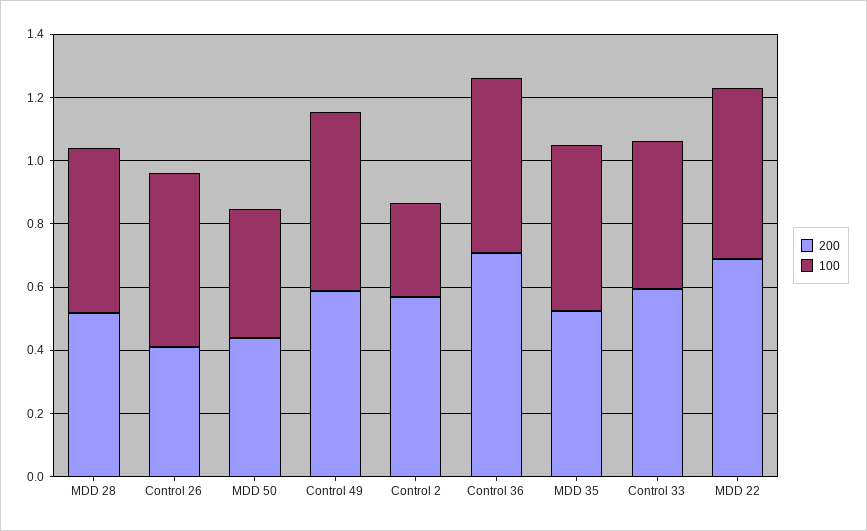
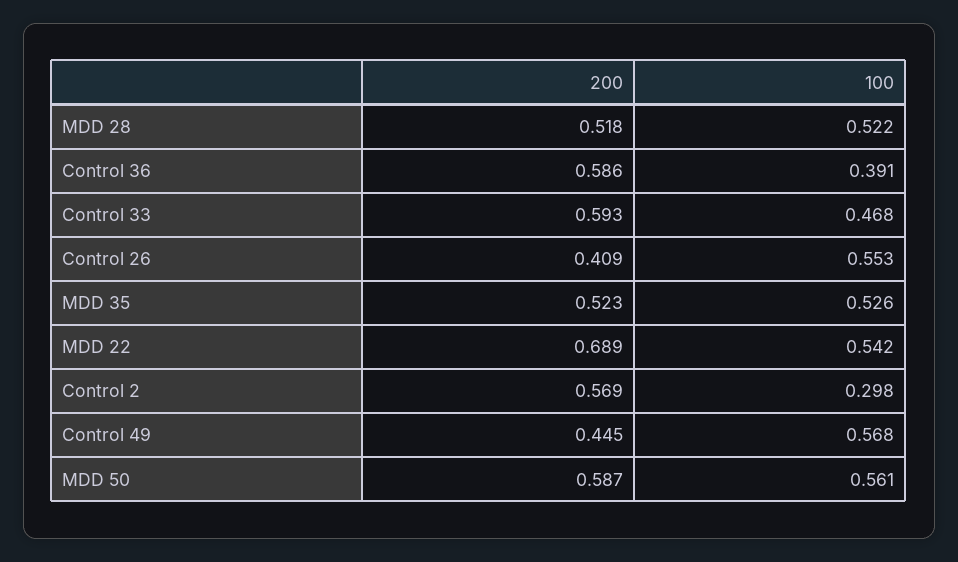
  {
    "200": {
      "MDD 28": 0.518,
      "Control 26": 0.409,
-     "MDD 50": 0.45,
+     "MDD 50": 0.587,
-     "Control 49": 0.6,
+     "Control 49": 0.445,
      "Control 2": 0.569,
-     "Control 36": 0.7,
+     "Control 36": 0.586,
      "MDD 35": 0.523,
      "Control 33": 0.593,
      "MDD 22": 0.689
    },
    "100": {
      "MDD 28": 0.522,
      "Control 26": 0.553,
-     "MDD 50": 0.4,
+     "MDD 50": 0.561,
      "Control 49": 0.568,
      "Control 2": 0.298,
-     "Control 36": 0.55,
+     "Control 36": 0.391,
      "MDD 35": 0.526,
      "Control 33": 0.468,
      "MDD 22": 0.542
    }
  }

